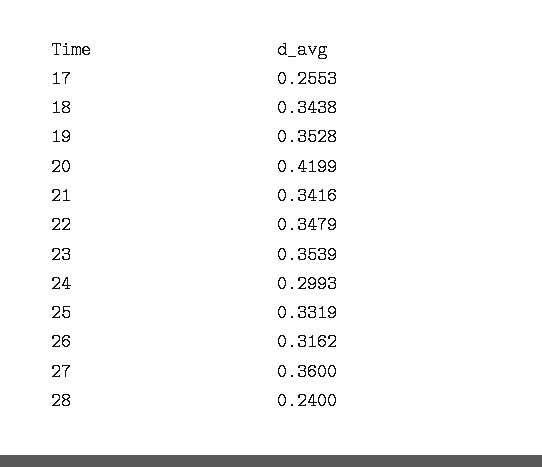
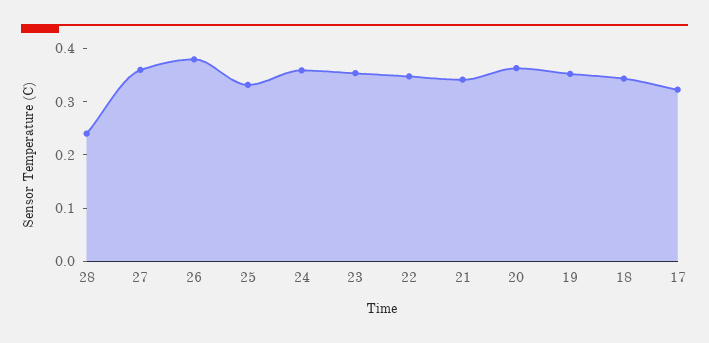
  {
-   "17": 0.2553,
+   "17": 0.32,
    "18": 0.3438,
    "19": 0.3528,
-   "20": 0.4199,
+   "20": 0.36,
    "21": 0.3416,
    "22": 0.3479,
    "23": 0.3539,
-   "24": 0.2993,
+   "24": 0.36,
    "25": 0.3319,
-   "26": 0.3162,
+   "26": 0.38,
    "27": 0.36,
    "28": 0.24
  }

